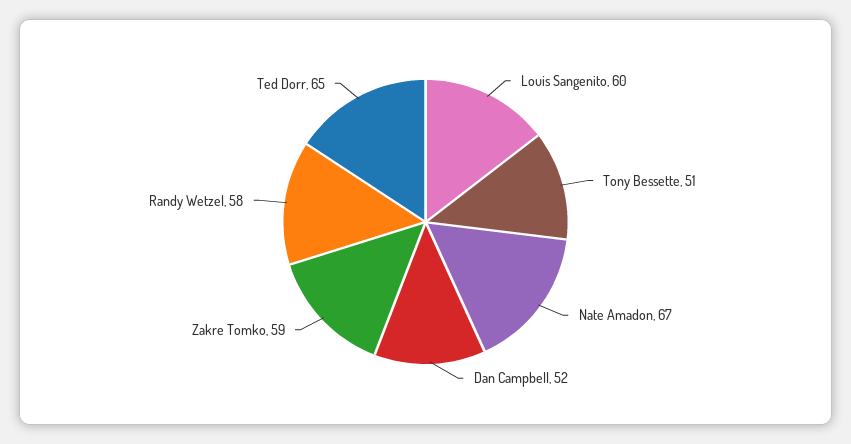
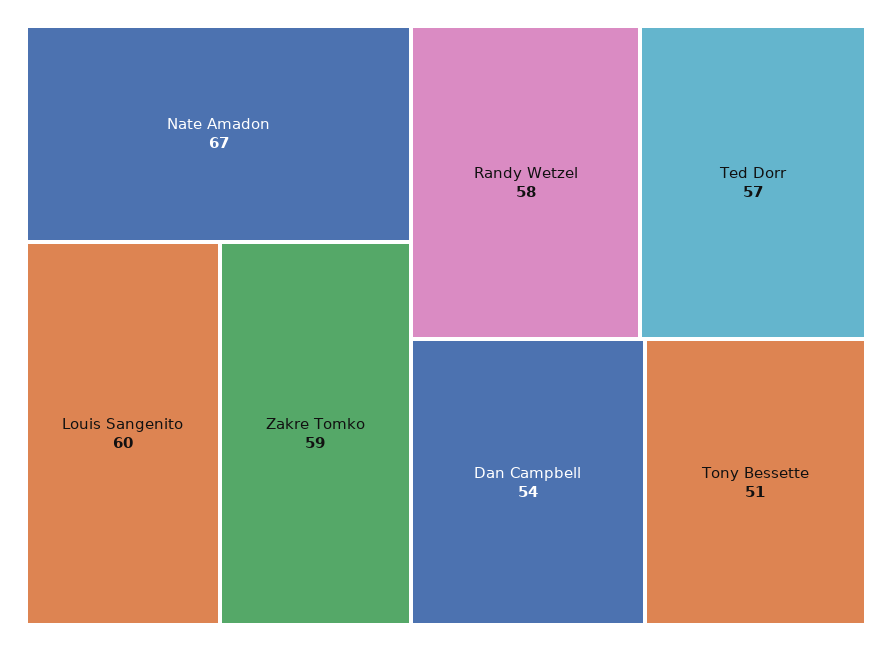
  {
    "Louis Sangenito": 60,
    "Tony Bessette": 51,
    "Nate Amadon": 67,
-   "Dan Campbell": 52,
+   "Dan Campbell": 54,
    "Zakre Tomko": 59,
    "Randy Wetzel": 58,
-   "Ted Dorr": 65
+   "Ted Dorr": 57
  }

